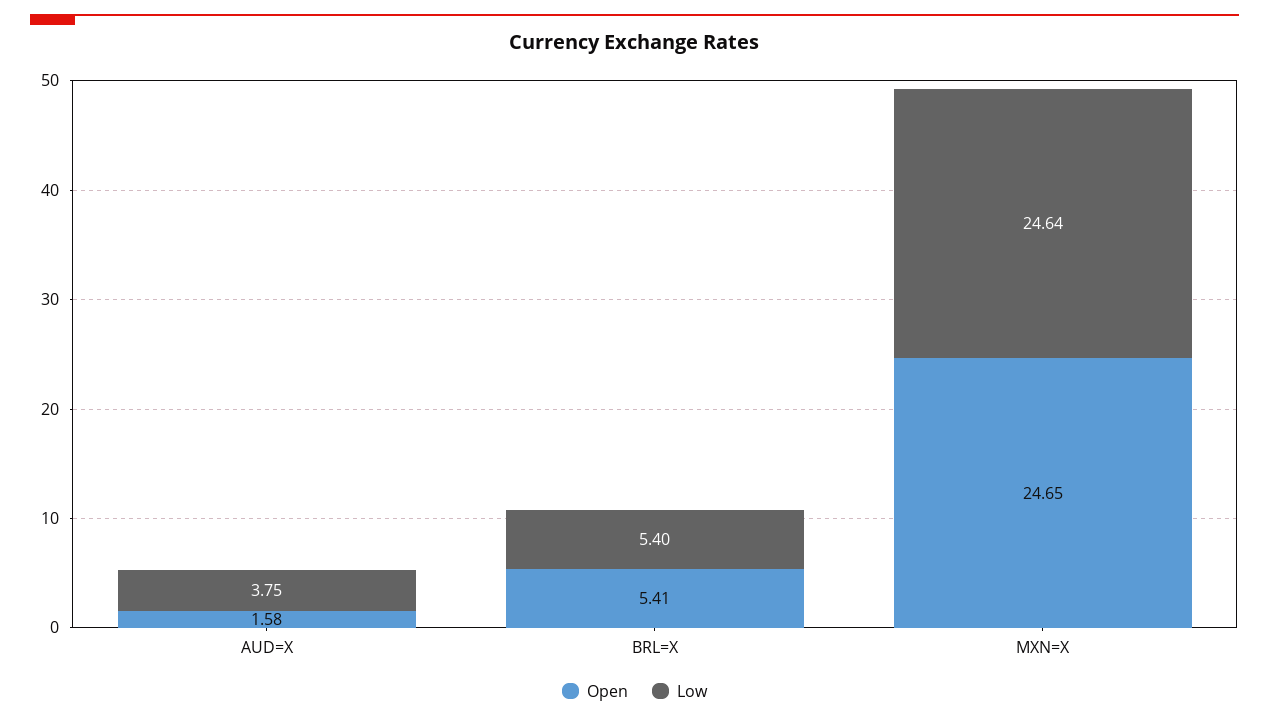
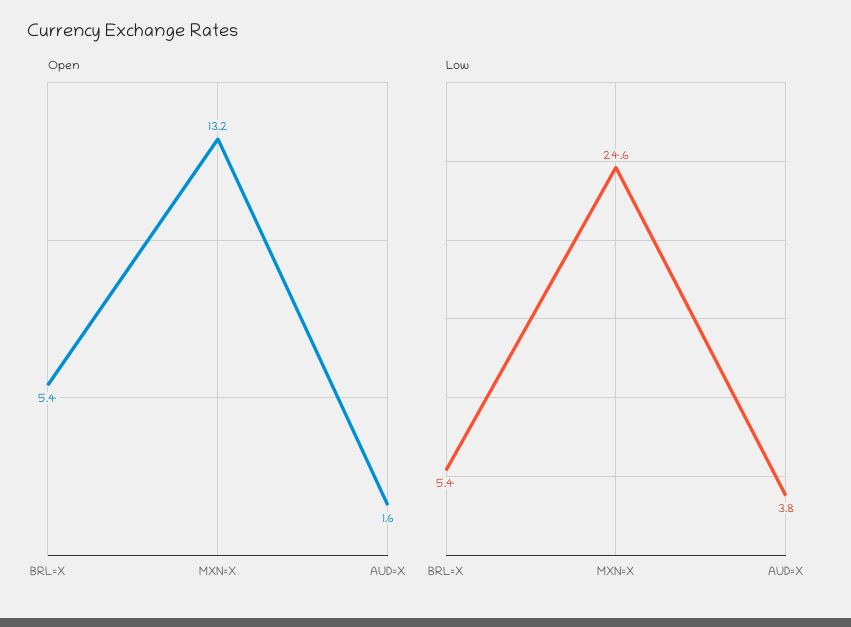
  {
    "Open": {
      "AUD=X": 1.58,
      "BRL=X": 5.41,
-     "MXN=X": 24.65
+     "MXN=X": 13.2
    },
    "Low": {
      "AUD=X": 3.75,
      "BRL=X": 5.4,
      "MXN=X": 24.64
    }
  }

